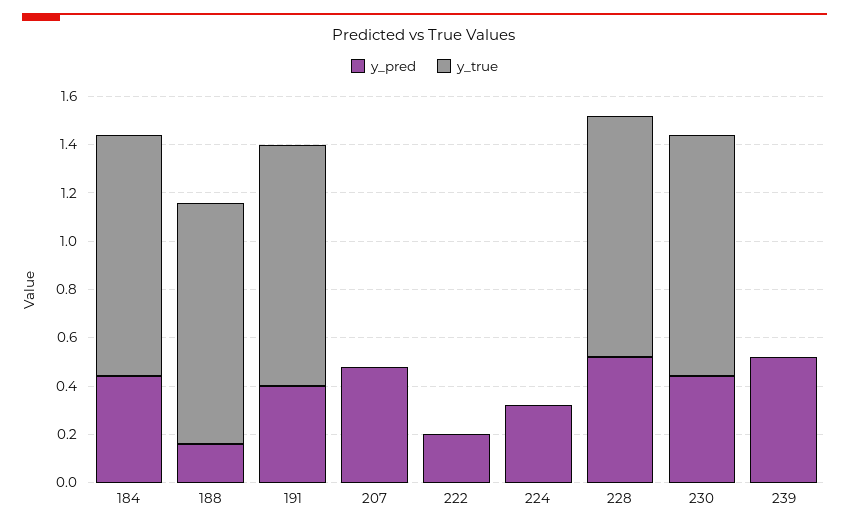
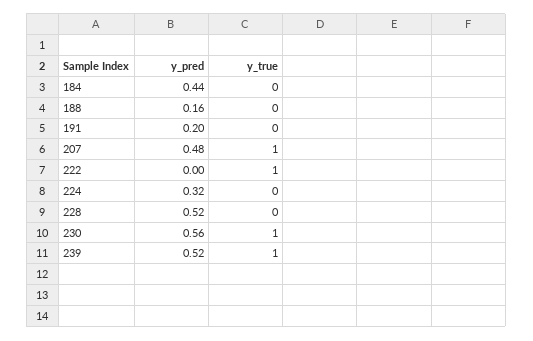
  {
    "y_pred": {
      "184": 0.44,
      "188": 0.16,
-     "191": 0.4,
+     "191": 0.2,
      "207": 0.48,
-     "222": 0.2,
+     "222": 0,
      "224": 0.32,
      "228": 0.52,
-     "230": 0.45,
+     "230": 0.56,
      "239": 0.52
    },
    "y_true": {
-     "184": 1,
+     "184": 0,
-     "188": 1,
+     "188": 0,
-     "191": 1,
+     "191": 0,
-     "207": 0,
+     "207": 1,
-     "222": 0,
+     "222": 1,
      "224": 0,
-     "228": 1,
+     "228": 0,
      "230": 1,
-     "239": 0
+     "239": 1
    }
  }

